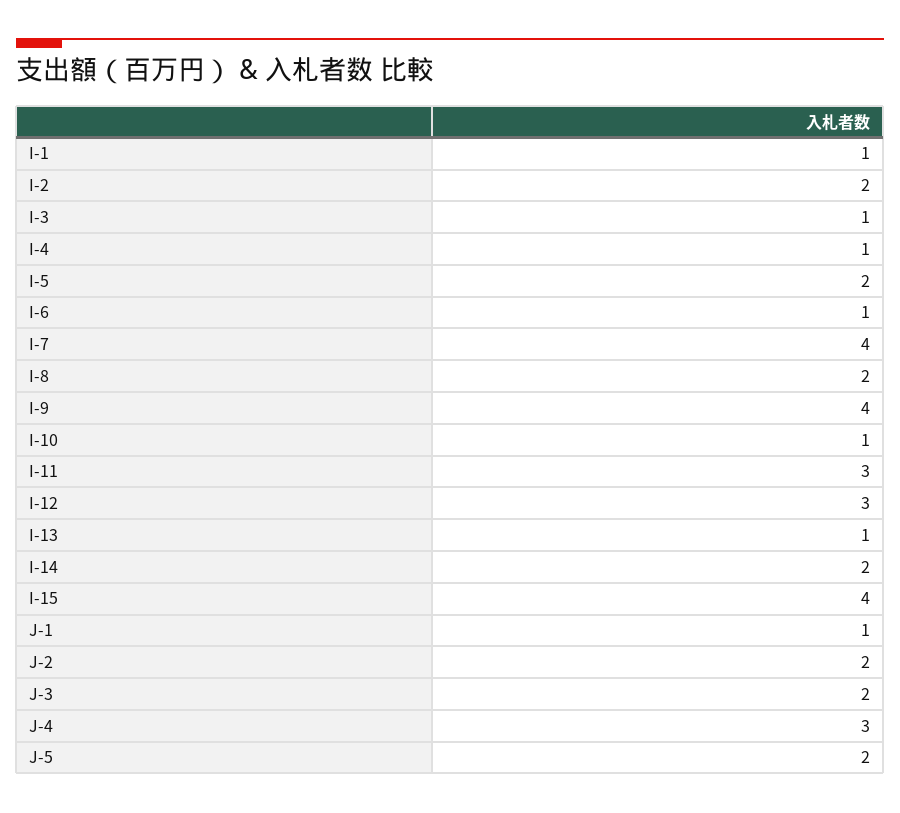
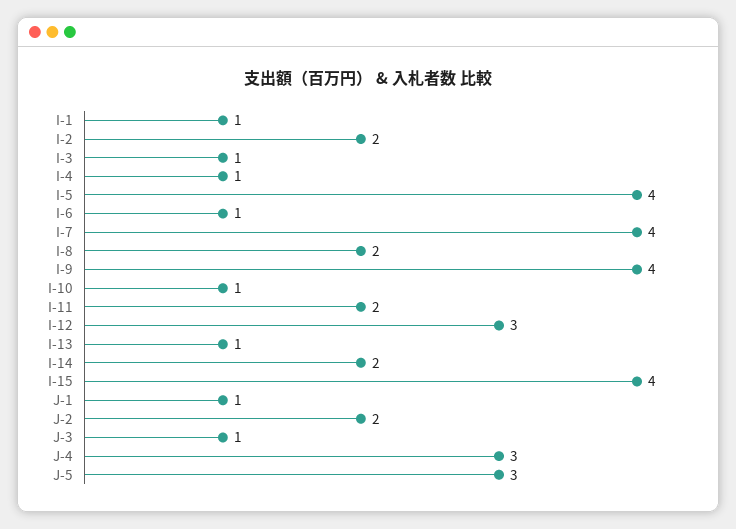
  {
    "I-1": 1,
    "I-2": 2,
    "I-3": 1,
    "I-4": 1,
-   "I-5": 2,
+   "I-5": 4,
    "I-6": 1,
    "I-7": 4,
    "I-8": 2,
    "I-9": 4,
    "I-10": 1,
-   "I-11": 3,
+   "I-11": 2,
    "I-12": 3,
    "I-13": 1,
    "I-14": 2,
    "I-15": 4,
    "J-1": 1,
    "J-2": 2,
-   "J-3": 2,
+   "J-3": 1,
    "J-4": 3,
-   "J-5": 2
+   "J-5": 3
  }

